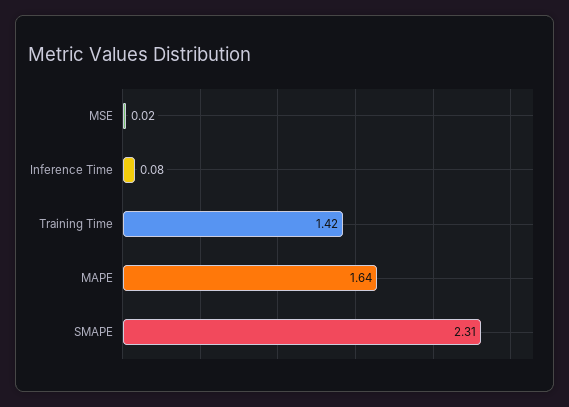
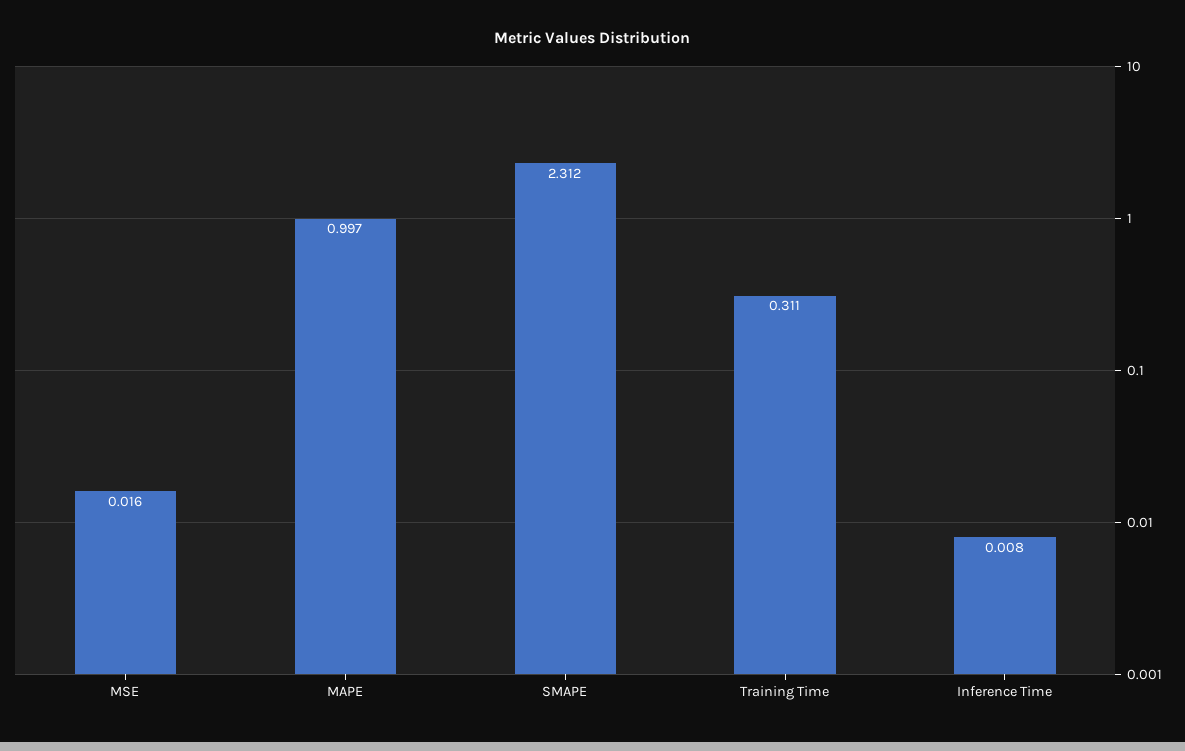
  {
    "MSE": 0.016,
-   "Inference Time": 0.08,
+   "Inference Time": 0.008,
-   "Training Time": 1.42,
+   "Training Time": 0.311,
-   "MAPE": 1.64,
+   "MAPE": 0.997,
    "SMAPE": 2.312
  }

